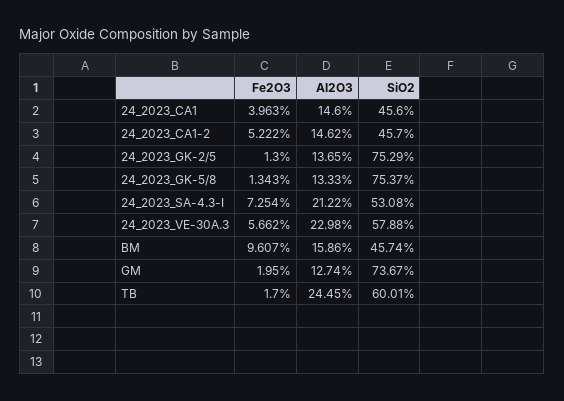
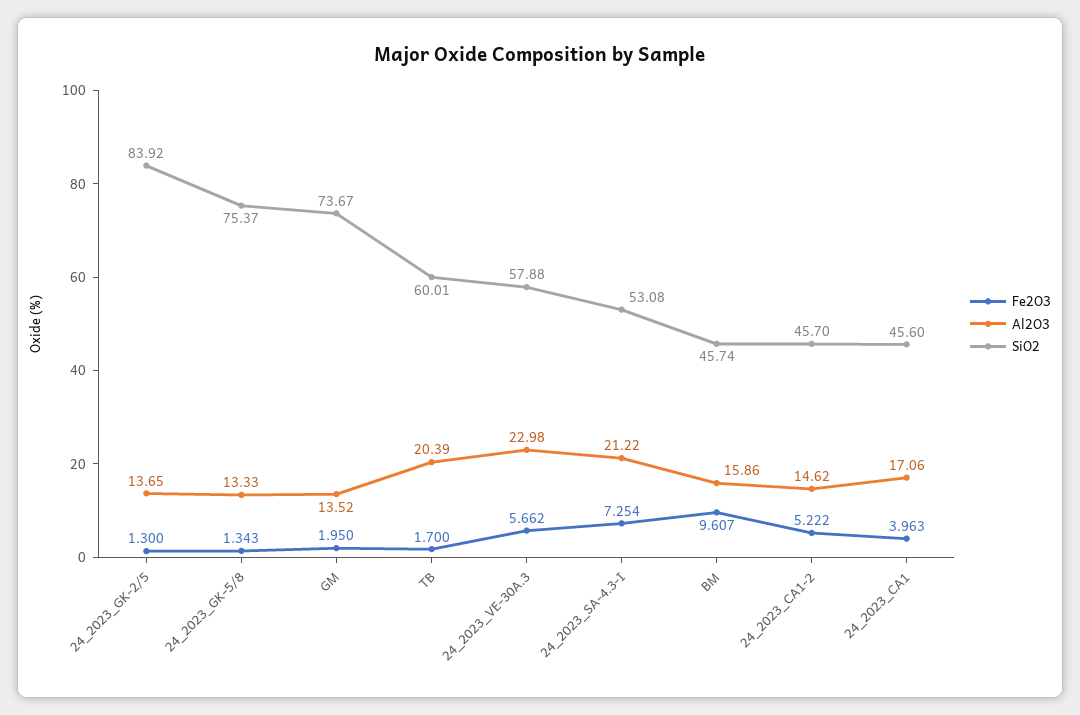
  {
    "Fe2O3": {
      "24_2023_CA1": 3.963,
      "24_2023_CA1-2": 5.222,
      "24_2023_GK-2/5": 1.3,
      "24_2023_GK-5/8": 1.343,
      "24_2023_SA-4.3-I": 7.254,
      "24_2023_VE-30A.3": 5.662,
      "BM": 9.607,
      "GM": 1.95,
      "TB": 1.7
    },
    "Al2O3": {
-     "24_2023_CA1": 14.6,
+     "24_2023_CA1": 17.06,
      "24_2023_CA1-2": 14.62,
      "24_2023_GK-2/5": 13.65,
      "24_2023_GK-5/8": 13.33,
      "24_2023_SA-4.3-I": 21.22,
      "24_2023_VE-30A.3": 22.98,
      "BM": 15.86,
-     "GM": 12.74,
+     "GM": 13.52,
-     "TB": 24.45
+     "TB": 20.39
    },
    "SiO2": {
      "24_2023_CA1": 45.6,
      "24_2023_CA1-2": 45.7,
-     "24_2023_GK-2/5": 75.29,
+     "24_2023_GK-2/5": 83.92,
      "24_2023_GK-5/8": 75.37,
      "24_2023_SA-4.3-I": 53.08,
      "24_2023_VE-30A.3": 57.88,
      "BM": 45.74,
      "GM": 73.67,
      "TB": 60.01
    }
  }

